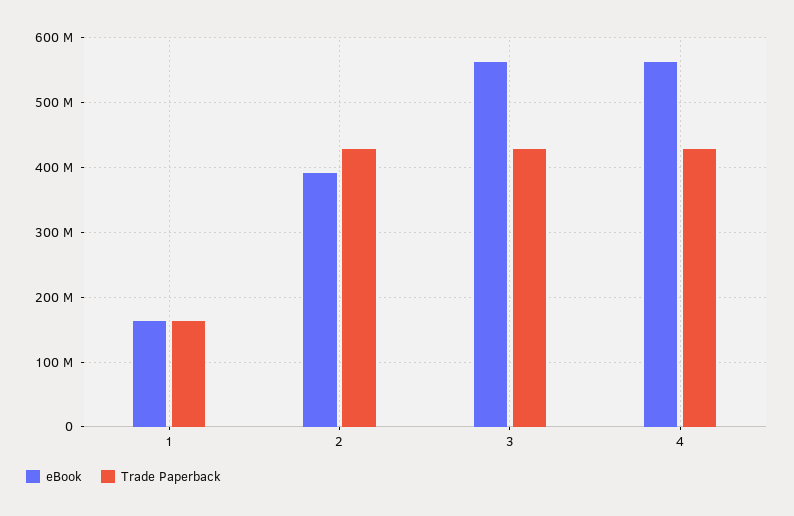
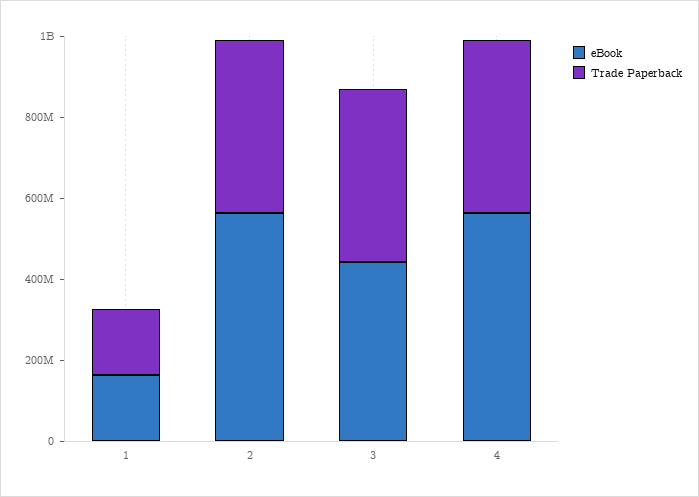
  {
    "eBook": {
      "1": 160000000,
-     "2": 390000000,
+     "2": 550000000,
-     "3": 560000000,
+     "3": 450000000,
      "4": 560000000
    },
    "Trade Paperback": {
      "1": 160000000,
      "2": 430000000,
      "3": 430000000,
      "4": 430000000
    }
  }

